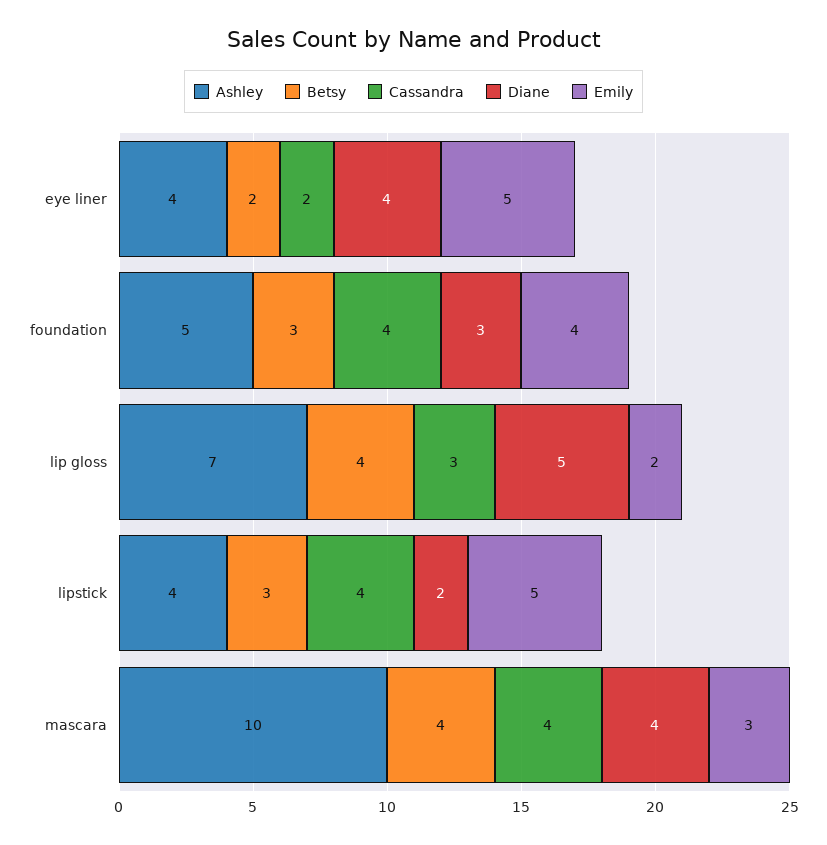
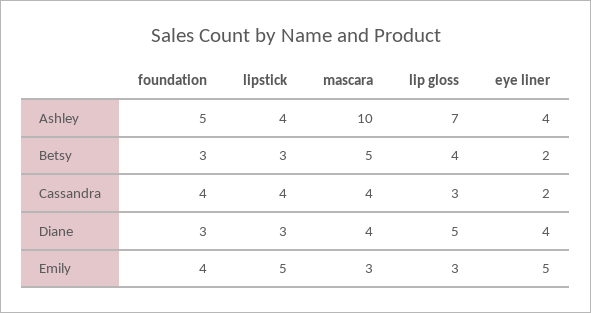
  {
    "Ashley": {
      "eye liner": 4,
      "foundation": 5,
      "lip gloss": 7,
      "lipstick": 4,
      "mascara": 10
    },
    "Betsy": {
      "eye liner": 2,
      "foundation": 3,
      "lip gloss": 4,
      "lipstick": 3,
-     "mascara": 4
+     "mascara": 5
    },
    "Cassandra": {
      "eye liner": 2,
      "foundation": 4,
      "lip gloss": 3,
      "lipstick": 4,
      "mascara": 4
    },
    "Diane": {
      "eye liner": 4,
      "foundation": 3,
      "lip gloss": 5,
-     "lipstick": 2,
+     "lipstick": 3,
      "mascara": 4
    },
    "Emily": {
      "eye liner": 5,
      "foundation": 4,
-     "lip gloss": 2,
+     "lip gloss": 3,
      "lipstick": 5,
      "mascara": 3
    }
  }

